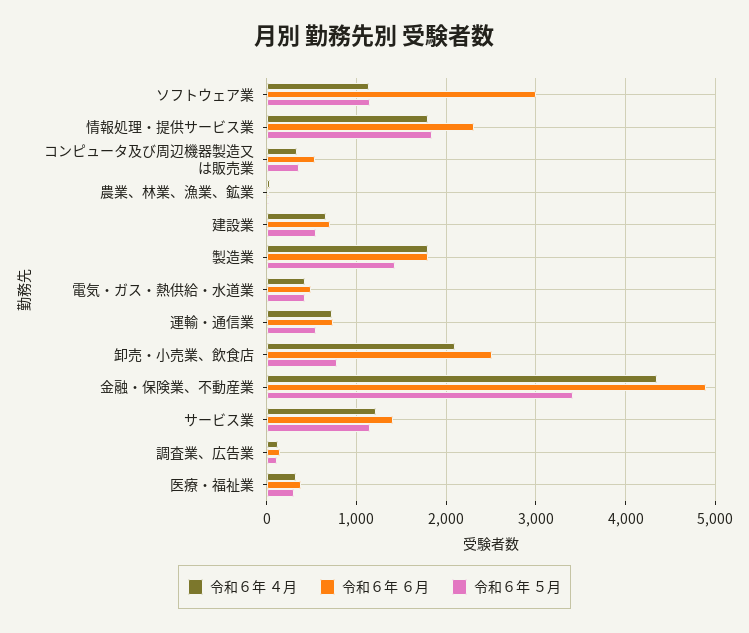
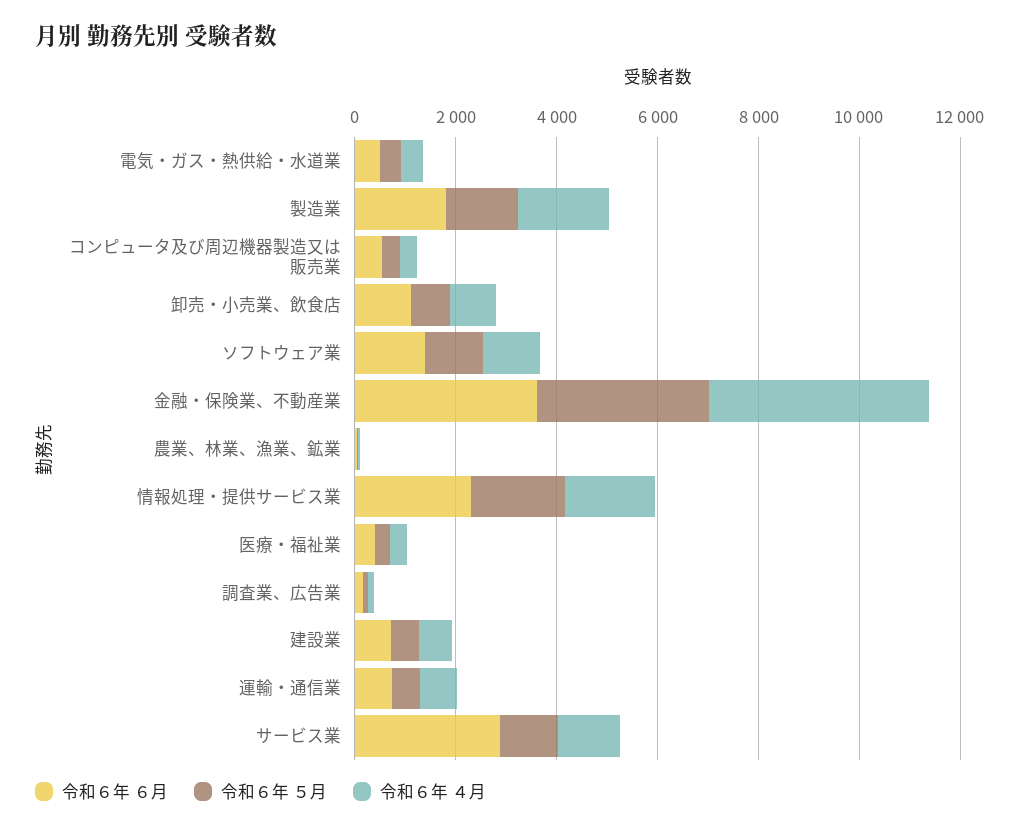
  {
    "令和６年 ４月": {
      "ソフトウェア業": 1100,
      "情報処理・提供サービス業": 1800,
      "コンピュータ及び周辺機器製造又は販売業": 300,
      "農業、林業、漁業、鉱業": 0,
      "建設業": 700,
      "製造業": 1800,
      "電気・ガス・熱供給・水道業": 400,
      "運輸・通信業": 700,
-     "卸売・小売業、飲食店": 2100,
+     "卸売・小売業、飲食店": 1000,
      "金融・保険業、不動産業": 4400,
      "サービス業": 1200,
      "調査業、広告業": 100,
      "医療・福祉業": 300
    },
    "令和６年 ６月": {
-     "ソフトウェア業": 3000,
+     "ソフトウェア業": 1500,
      "情報処理・提供サービス業": 2300,
      "コンピュータ及び周辺機器製造又は販売業": 500,
      "農業、林業、漁業、鉱業": 0,
      "建設業": 700,
      "製造業": 1800,
      "電気・ガス・熱供給・水道業": 500,
      "運輸・通信業": 700,
-     "卸売・小売業、飲食店": 2500,
+     "卸売・小売業、飲食店": 1000,
-     "金融・保険業、不動産業": 4900,
+     "金融・保険業、不動産業": 3500,
-     "サービス業": 1400,
+     "サービス業": 3000,
      "調査業、広告業": 200,
      "医療・福祉業": 400
    },
    "令和６年 ５月": {
      "ソフトウェア業": 1200,
      "情報処理・提供サービス業": 1800,
      "コンピュータ及び周辺機器製造又は販売業": 400,
      "農業、林業、漁業、鉱業": 0,
      "建設業": 500,
      "製造業": 1400,
      "電気・ガス・熱供給・水道業": 400,
      "運輸・通信業": 600,
      "卸売・小売業、飲食店": 800,
      "金融・保険業、不動産業": 3400,
      "サービス業": 1200,
      "調査業、広告業": 100,
      "医療・福祉業": 300
    }
  }

